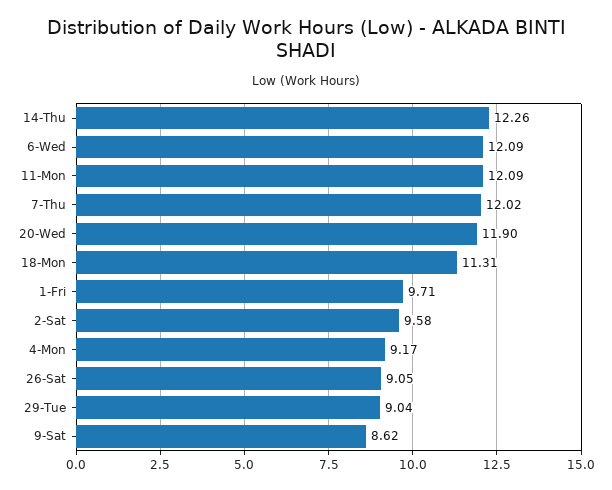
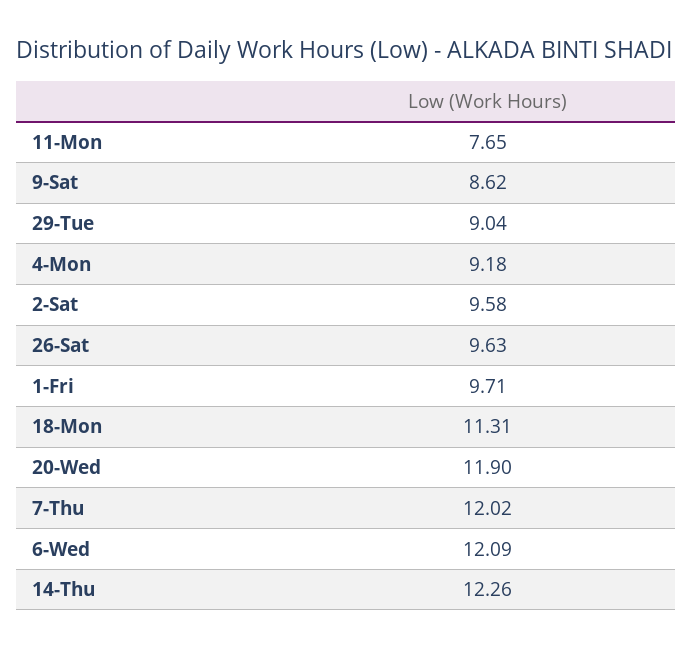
  {
    "14-Thu": 12.26,
    "6-Wed": 12.09,
-   "11-Mon": 12.09,
+   "11-Mon": 7.65,
    "7-Thu": 12.02,
    "20-Wed": 11.9,
    "18-Mon": 11.31,
    "1-Fri": 9.71,
    "2-Sat": 9.58,
-   "4-Mon": 9.17,
+   "4-Mon": 9.18,
-   "26-Sat": 9.05,
+   "26-Sat": 9.63,
    "29-Tue": 9.04,
    "9-Sat": 8.62
  }

